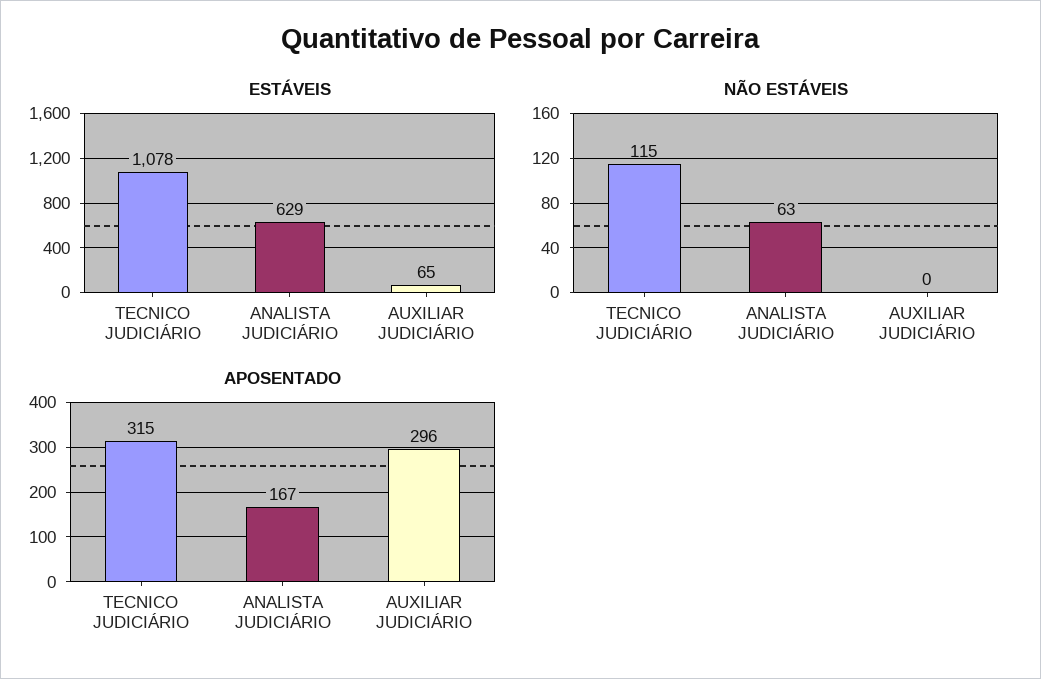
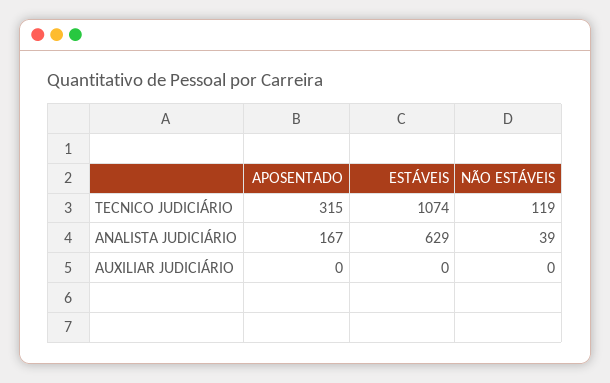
  {
    "ESTÁVEIS": {
-     "TECNICO JUDICIÁRIO": 1078,
+     "TECNICO JUDICIÁRIO": 1074,
      "ANALISTA JUDICIÁRIO": 629,
-     "AUXILIAR JUDICIÁRIO": 65
+     "AUXILIAR JUDICIÁRIO": 0
    },
    "NÃO ESTÁVEIS": {
-     "TECNICO JUDICIÁRIO": 115,
+     "TECNICO JUDICIÁRIO": 119,
-     "ANALISTA JUDICIÁRIO": 63,
+     "ANALISTA JUDICIÁRIO": 39,
      "AUXILIAR JUDICIÁRIO": 0
    },
    "APOSENTADO": {
      "TECNICO JUDICIÁRIO": 315,
      "ANALISTA JUDICIÁRIO": 167,
-     "AUXILIAR JUDICIÁRIO": 296
+     "AUXILIAR JUDICIÁRIO": 0
    }
  }

